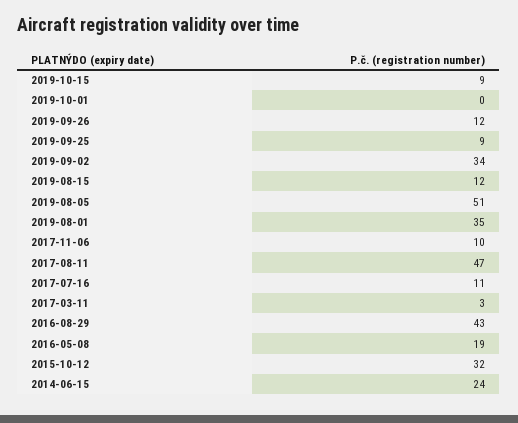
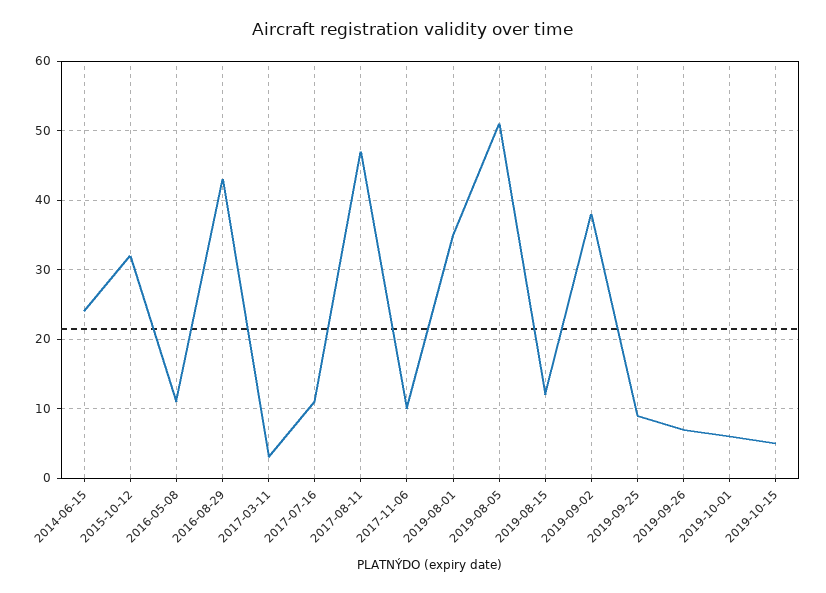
  {
-   "2019-10-15": 9,
+   "2019-10-15": 5,
-   "2019-10-01": 0,
+   "2019-10-01": 6,
-   "2019-09-26": 12,
+   "2019-09-26": 7,
    "2019-09-25": 9,
-   "2019-09-02": 34,
+   "2019-09-02": 38,
    "2019-08-15": 12,
    "2019-08-05": 51,
    "2019-08-01": 35,
    "2017-11-06": 10,
    "2017-08-11": 47,
    "2017-07-16": 11,
    "2017-03-11": 3,
    "2016-08-29": 43,
-   "2016-05-08": 19,
+   "2016-05-08": 11,
    "2015-10-12": 32,
    "2014-06-15": 24
  }

